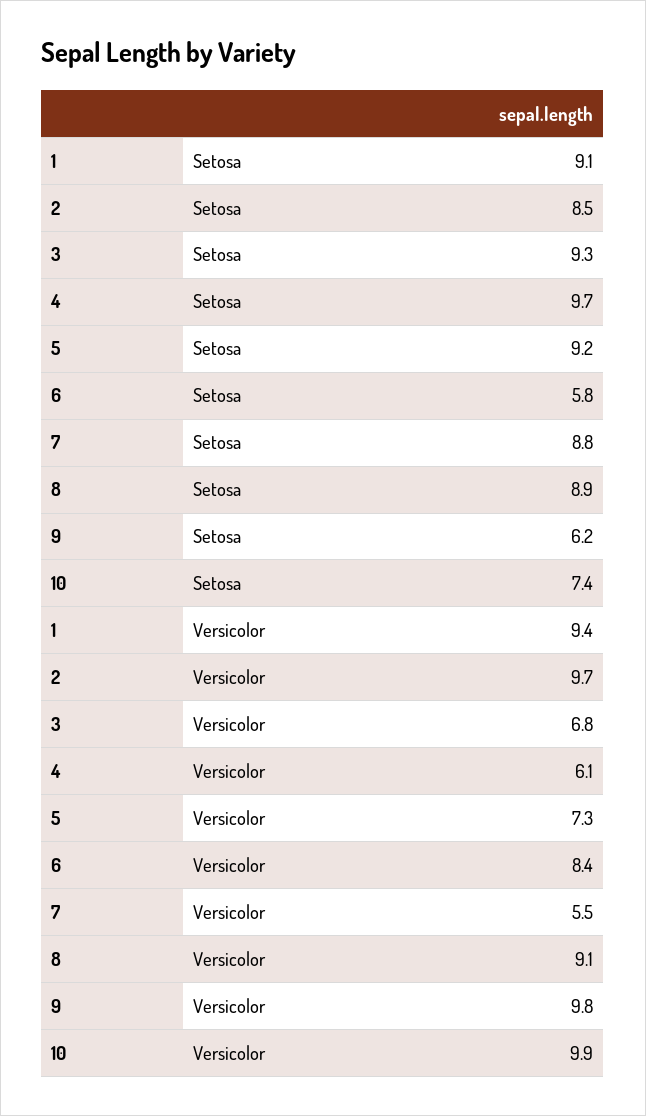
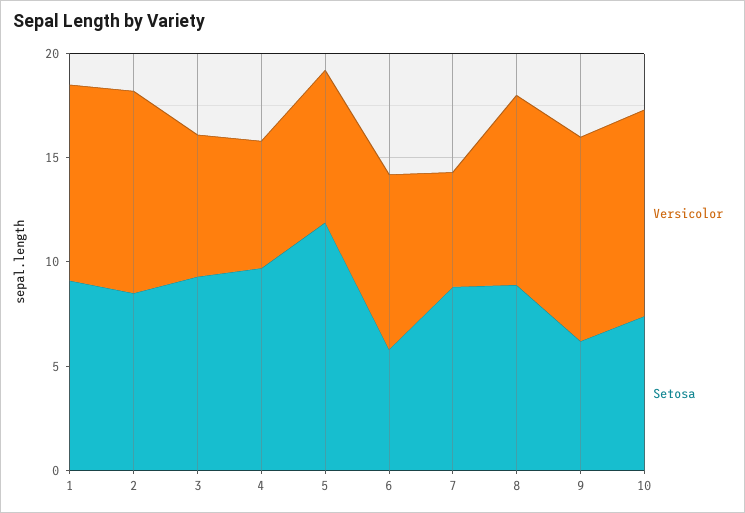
  {
    "Setosa": {
      "1": 9.1,
      "2": 8.5,
      "3": 9.3,
      "4": 9.7,
-     "5": 9.2,
+     "5": 12,
      "6": 5.8,
      "7": 8.8,
      "8": 8.9,
      "9": 6.2,
      "10": 7.4
    },
    "Versicolor": {
      "1": 9.4,
      "2": 9.7,
      "3": 6.8,
      "4": 6.1,
      "5": 7.3,
      "6": 8.4,
      "7": 5.5,
      "8": 9.1,
      "9": 9.8,
      "10": 9.9
    }
  }

